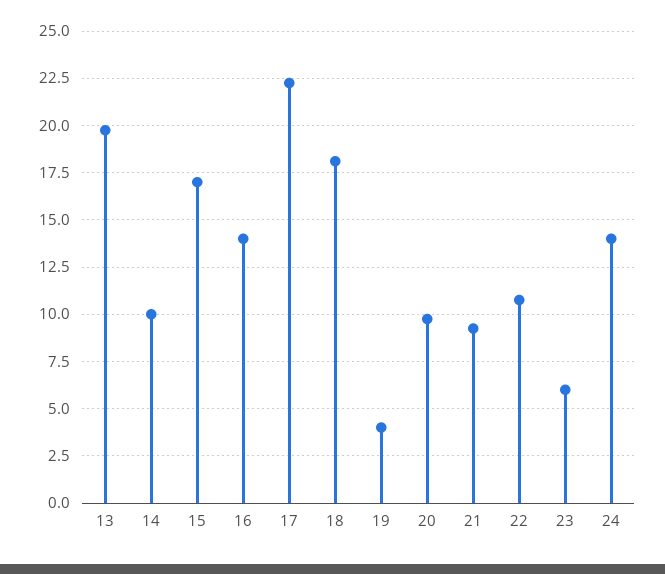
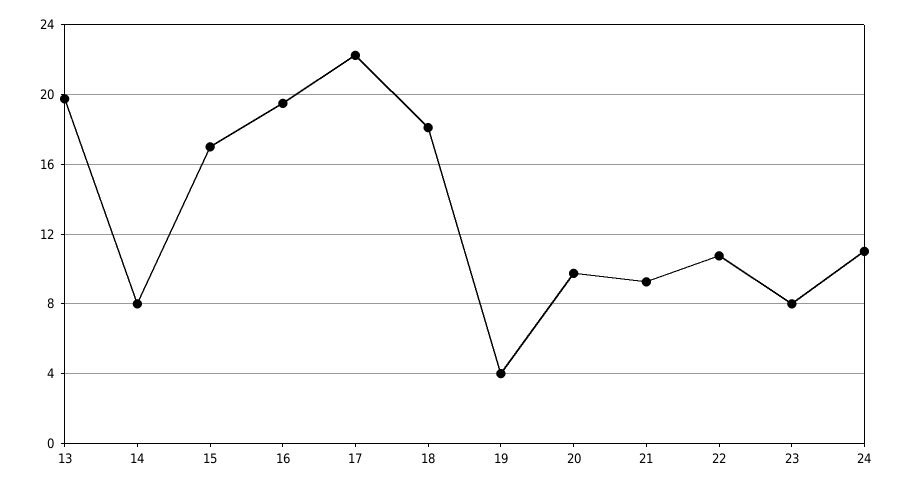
  {
    "13": 20,
-   "14": 10,
+   "14": 8,
    "15": 17,
-   "16": 14,
+   "16": 19.5,
    "17": 22.5,
    "18": 18,
    "19": 4,
    "20": 10,
    "21": 9.5,
    "22": 11,
-   "23": 6,
+   "23": 8,
-   "24": 14
+   "24": 11
  }

